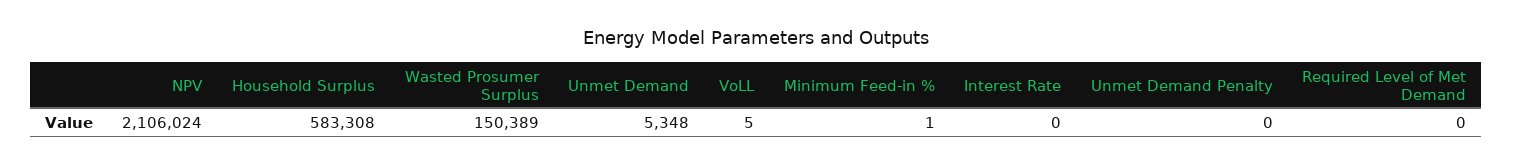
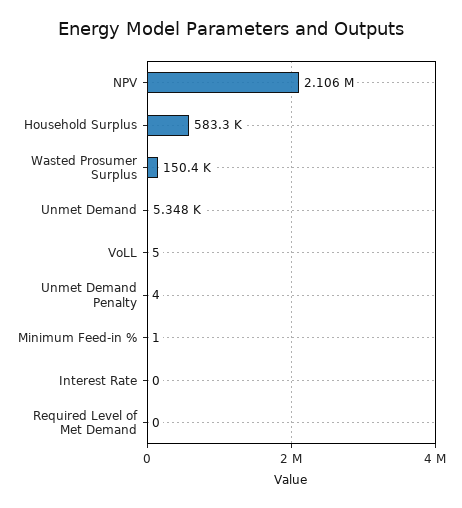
  {
    "NPV": 2106024,
    "Household Surplus": 583308,
    "Wasted Prosumer Surplus": 150389,
    "Unmet Demand": 5348,
    "VoLL": 5,
    "Minimum Feed-in %": 1,
    "Interest Rate": 0,
-   "Unmet Demand Penalty": 0,
+   "Unmet Demand Penalty": 4,
    "Required Level of Met Demand": 0
  }

